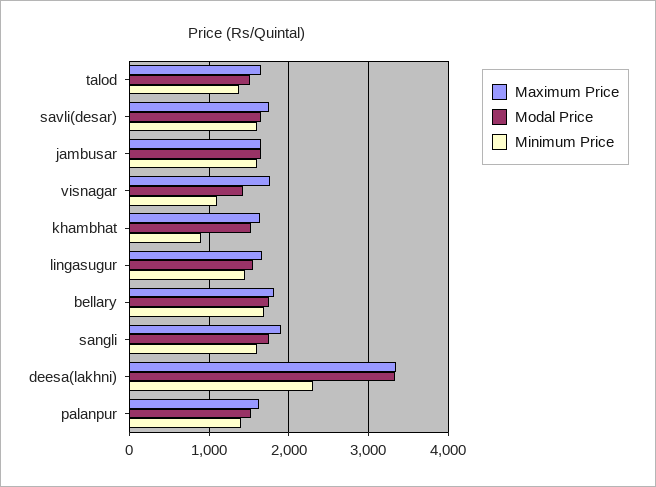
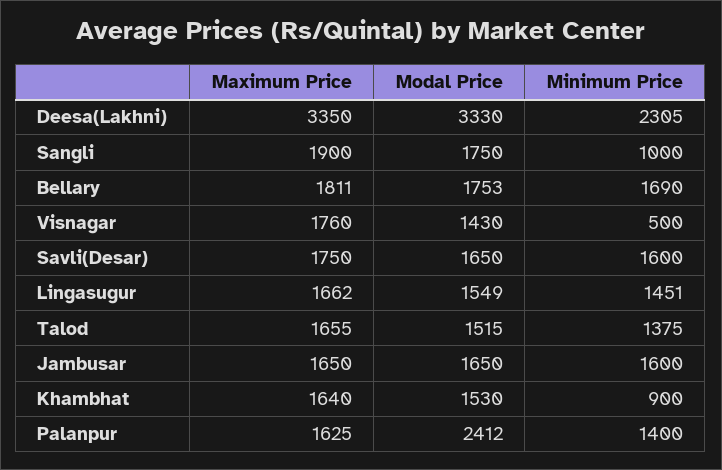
  {
    "Maximum Price": {
      "talod": 1655,
      "savli(desar)": 1750,
      "jambusar": 1650,
      "visnagar": 1760,
      "khambhat": 1640,
      "lingasugur": 1662,
      "bellary": 1811,
      "sangli": 1900,
      "deesa(lakhni)": 3350,
      "palanpur": 1625
    },
    "Modal Price": {
      "talod": 1515,
      "savli(desar)": 1650,
      "jambusar": 1650,
      "visnagar": 1430,
      "khambhat": 1530,
      "lingasugur": 1549,
      "bellary": 1753,
      "sangli": 1750,
      "deesa(lakhni)": 3330,
-     "palanpur": 1500
+     "palanpur": 2412
    },
    "Minimum Price": {
      "talod": 1375,
      "savli(desar)": 1600,
      "jambusar": 1600,
-     "visnagar": 1100,
+     "visnagar": 500,
      "khambhat": 900,
      "lingasugur": 1451,
      "bellary": 1690,
-     "sangli": 1600,
+     "sangli": 1000,
      "deesa(lakhni)": 2305,
      "palanpur": 1400
    }
  }

